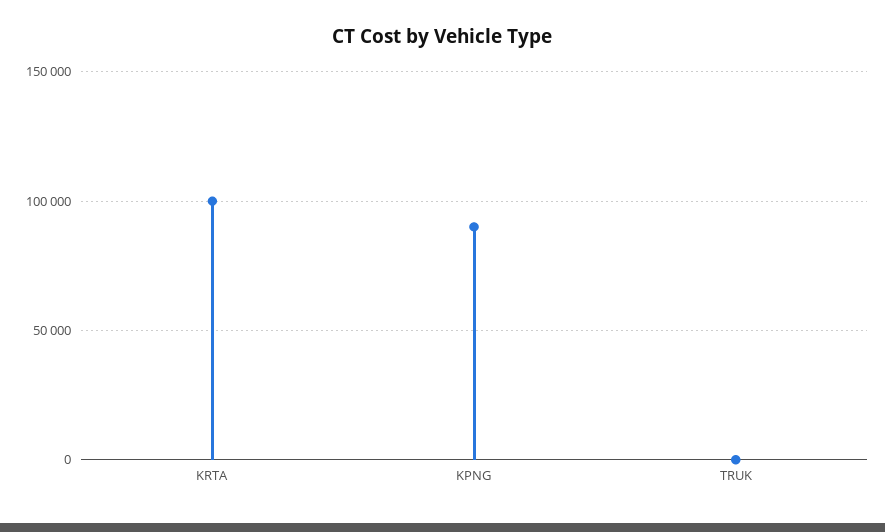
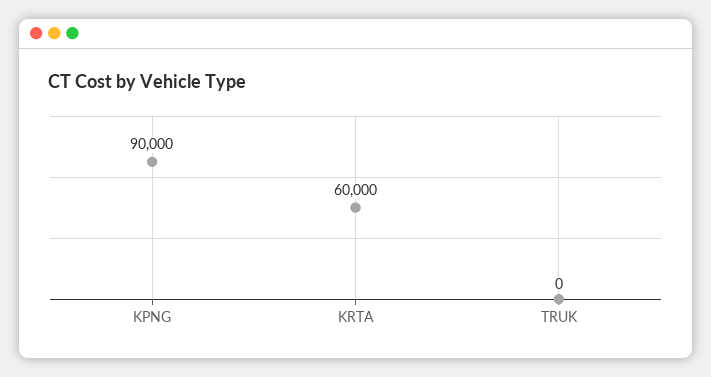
  {
-   "KRTA": 100000,
+   "KRTA": 60000,
    "KPNG": 90000,
    "TRUK": 0
  }

